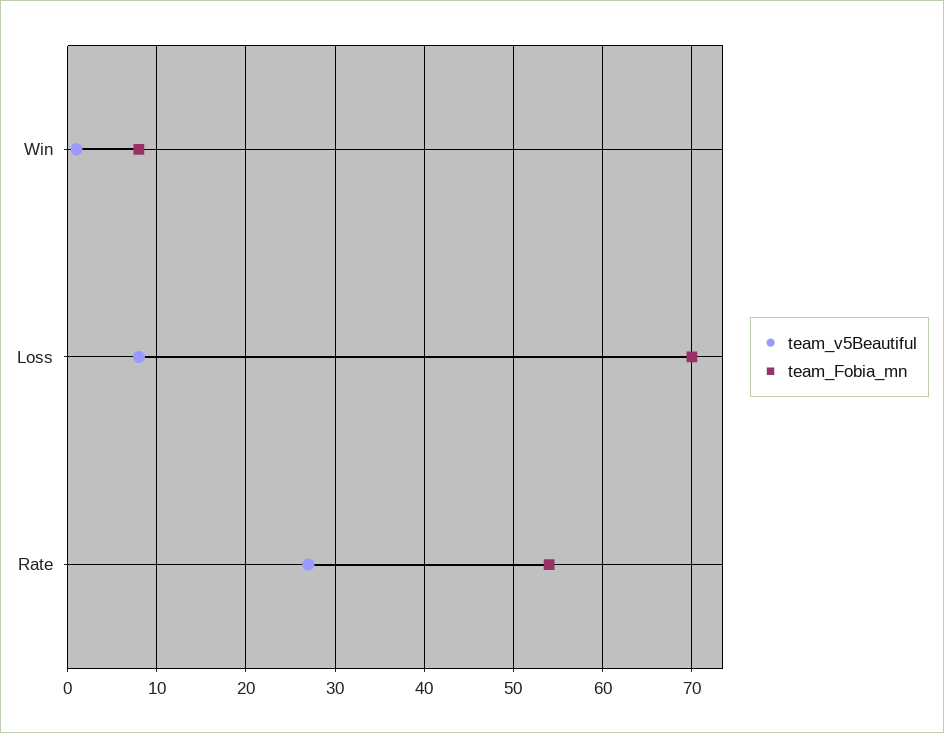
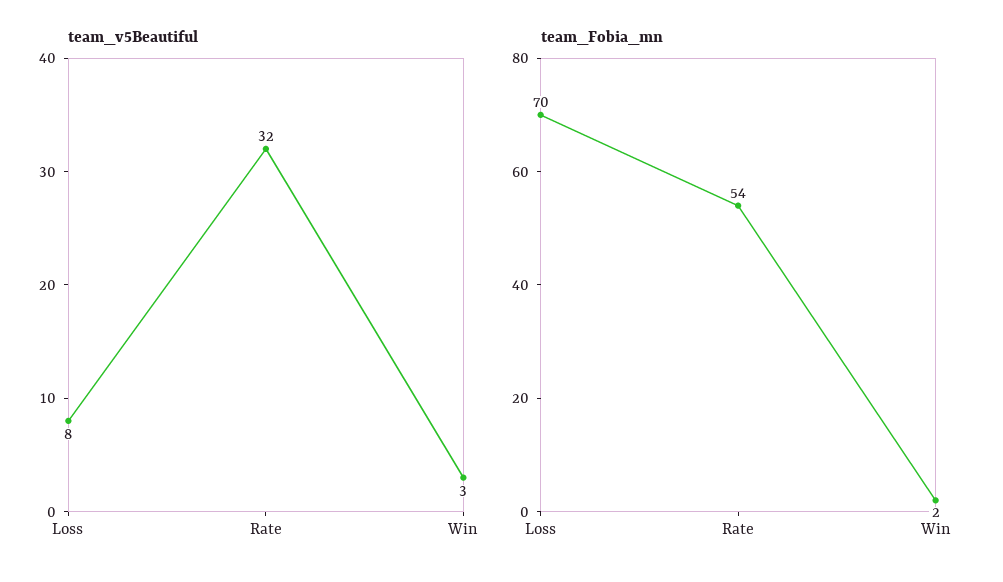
  {
    "team_v5Beautiful": {
-     "Win": 1,
+     "Win": 3,
      "Loss": 8,
-     "Rate": 27
+     "Rate": 32
    },
    "team_Fobia_mn": {
-     "Win": 8,
+     "Win": 2,
      "Loss": 70,
      "Rate": 54
    }
  }

